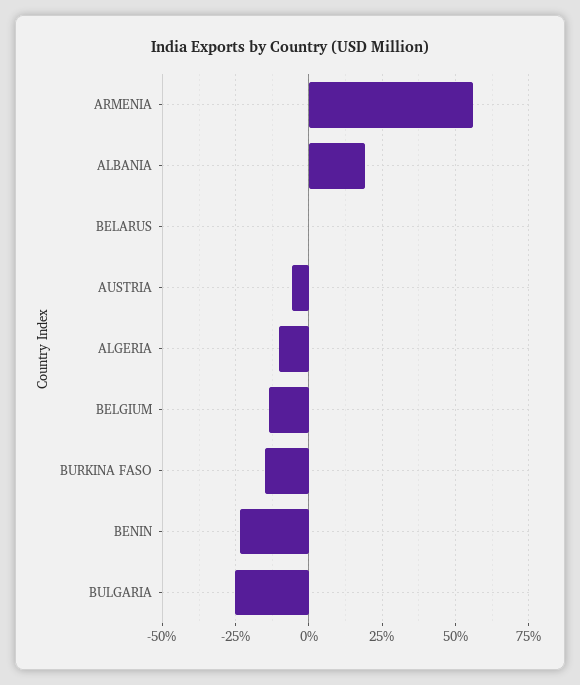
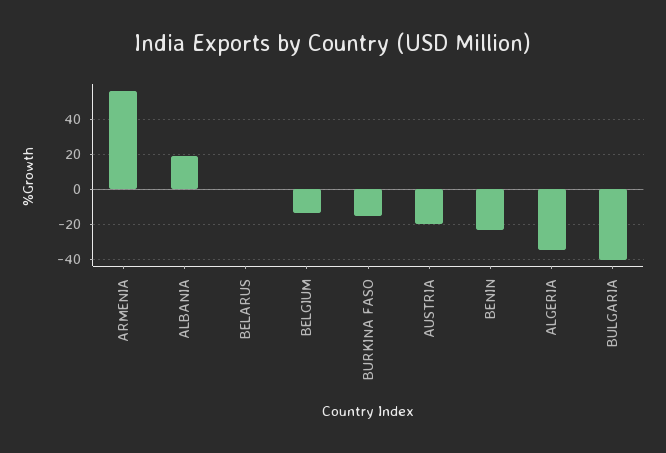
  {
    "ARMENIA": 55,
    "ALBANIA": 20,
    "BELARUS": 0,
-   "AUSTRIA": -5,
+   "AUSTRIA": -20,
-   "ALGERIA": -10,
+   "ALGERIA": -35,
    "BELGIUM": -12.5,
    "BURKINA FASO": -15,
    "BENIN": -22.5,
-   "BULGARIA": -25
+   "BULGARIA": -40
  }

